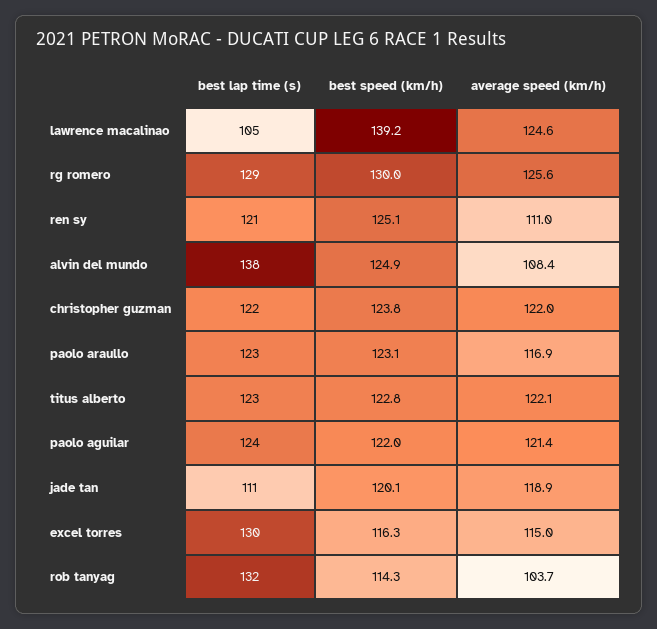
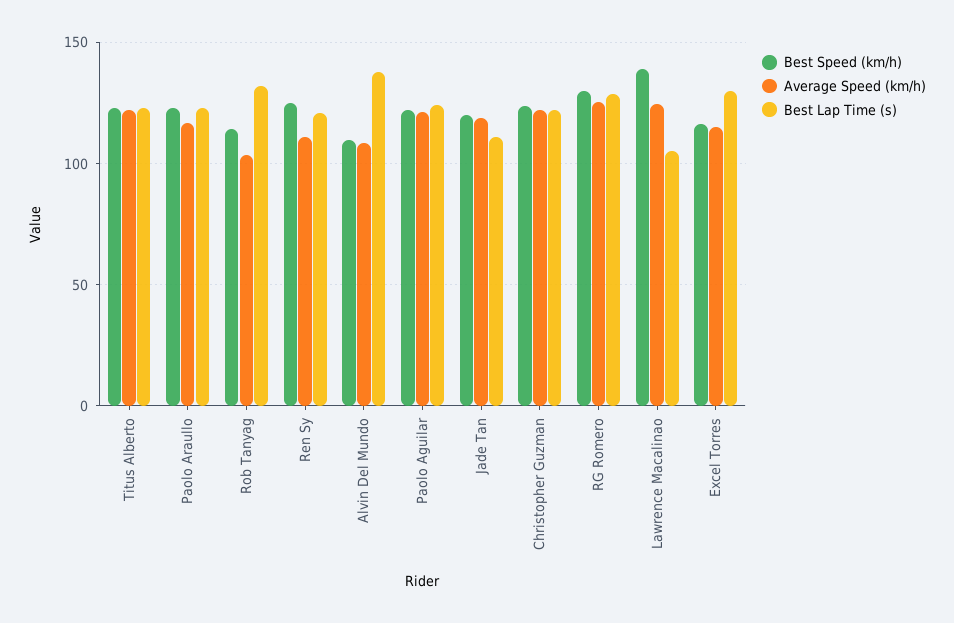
  {
    "best lap time (s)": {
      "lawrence macalinao": 105,
      "rg romero": 129,
      "ren sy": 121,
      "alvin del mundo": 138,
      "christopher guzman": 122,
      "paolo araullo": 123,
      "titus alberto": 123,
      "paolo aguilar": 124,
      "jade tan": 111,
      "excel torres": 130,
      "rob tanyag": 132
    },
    "best speed (km/h)": {
      "lawrence macalinao": 139.2,
      "rg romero": 130,
      "ren sy": 125.1,
-     "alvin del mundo": 124.9,
+     "alvin del mundo": 110,
      "christopher guzman": 123.8,
      "paolo araullo": 123.1,
      "titus alberto": 122.8,
      "paolo aguilar": 122,
      "jade tan": 120.1,
      "excel torres": 116.3,
      "rob tanyag": 114.3
    },
    "average speed (km/h)": {
      "lawrence macalinao": 124.6,
      "rg romero": 125.6,
      "ren sy": 111,
      "alvin del mundo": 108.4,
      "christopher guzman": 122,
      "paolo araullo": 116.9,
      "titus alberto": 122.1,
      "paolo aguilar": 121.4,
      "jade tan": 118.9,
      "excel torres": 115,
      "rob tanyag": 103.7
    }
  }

